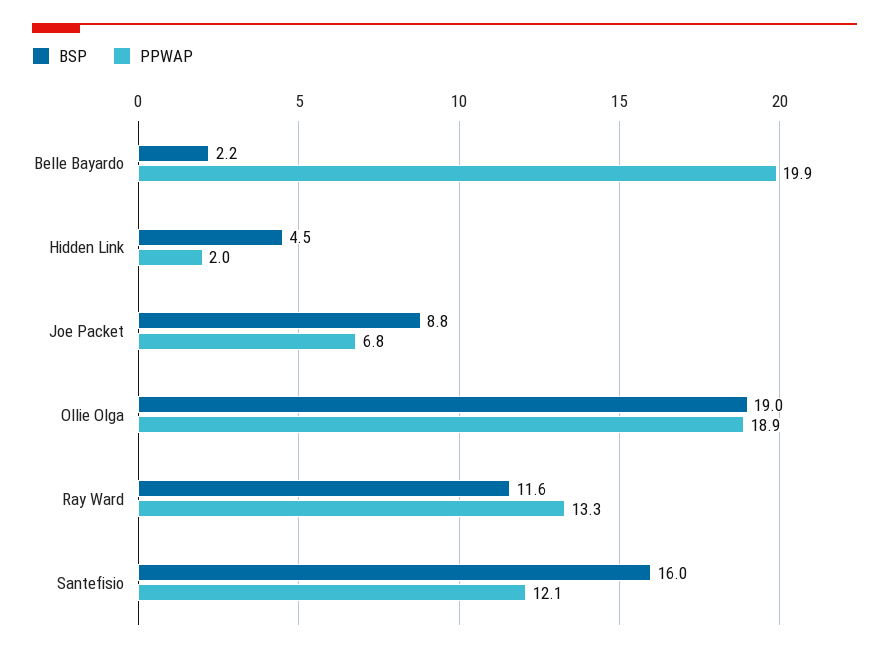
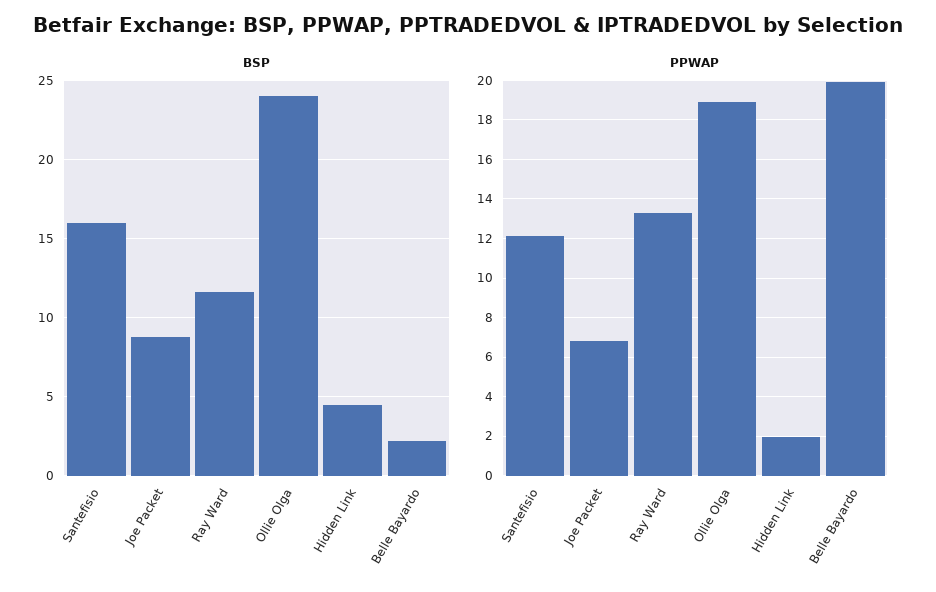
  {
    "BSP": {
      "Belle Bayardo": 2.2,
      "Hidden Link": 4.5,
      "Joe Packet": 8.8,
-     "Ollie Olga": 19,
+     "Ollie Olga": 24,
      "Ray Ward": 11.6,
      "Santefisio": 16
    },
    "PPWAP": {
      "Belle Bayardo": 19.9,
      "Hidden Link": 2,
      "Joe Packet": 6.8,
      "Ollie Olga": 18.9,
      "Ray Ward": 13.3,
      "Santefisio": 12.1
    }
  }

